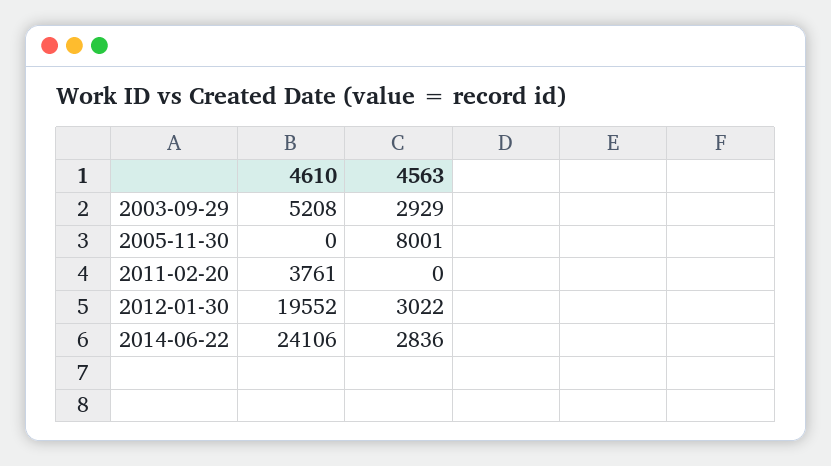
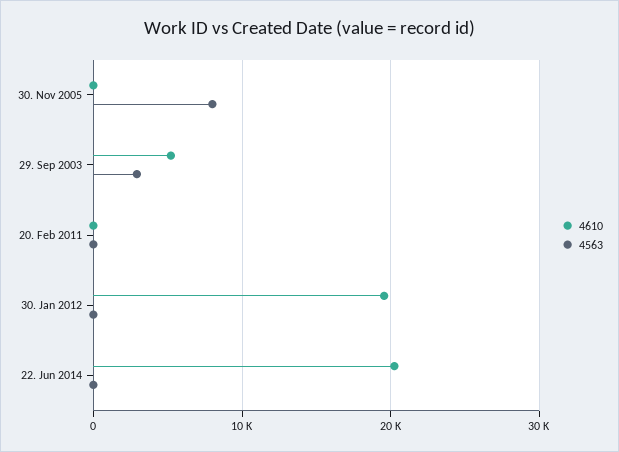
  {
    "4610": {
      "2003-09-29": 5208,
      "2005-11-30": 0,
-     "2011-02-20": 3761,
+     "2011-02-20": 0,
      "2012-01-30": 19552,
-     "2014-06-22": 24106
+     "2014-06-22": 20000
    },
    "4563": {
      "2003-09-29": 2929,
      "2005-11-30": 8001,
      "2011-02-20": 0,
-     "2012-01-30": 3022,
+     "2012-01-30": 0,
-     "2014-06-22": 2836
+     "2014-06-22": 0
    }
  }

